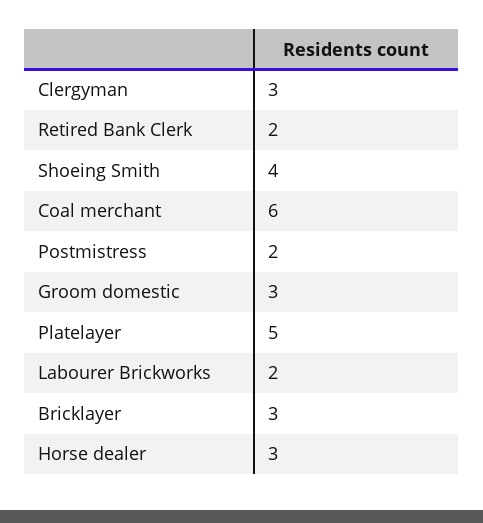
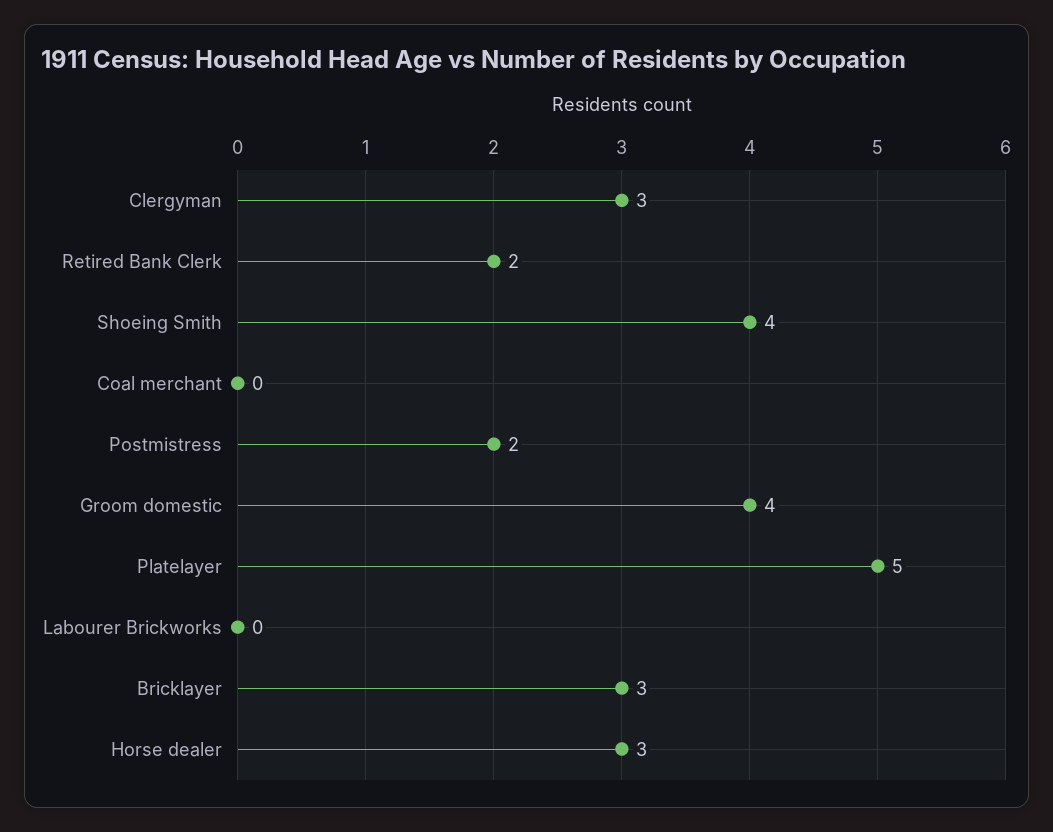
  {
    "Clergyman": 3,
    "Retired Bank Clerk": 2,
    "Shoeing Smith": 4,
-   "Coal merchant": 6,
+   "Coal merchant": 0,
    "Postmistress": 2,
-   "Groom domestic": 3,
+   "Groom domestic": 4,
    "Platelayer": 5,
-   "Labourer Brickworks": 2,
+   "Labourer Brickworks": 0,
    "Bricklayer": 3,
    "Horse dealer": 3
  }

